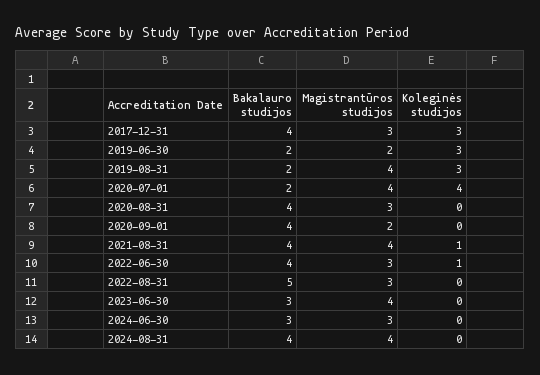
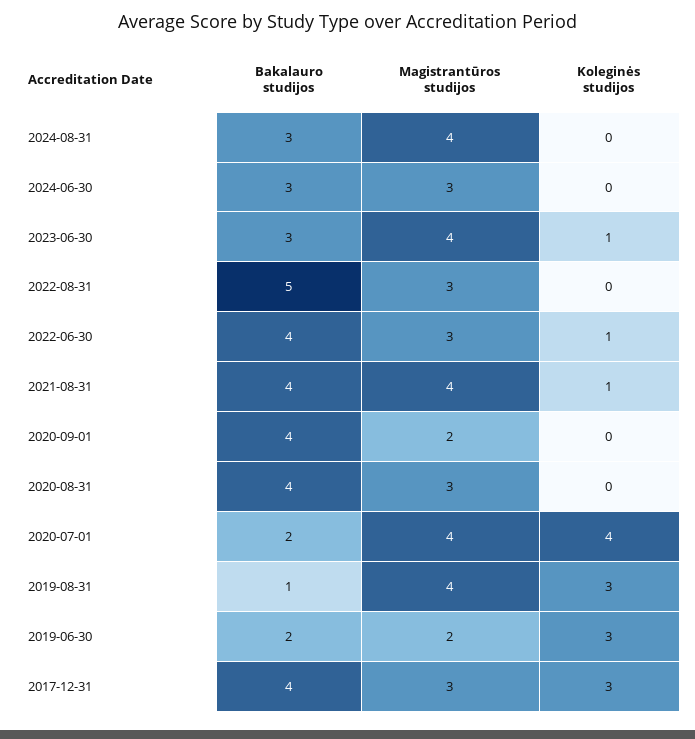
  {
    "Bakalauro studijos": {
      "2017-12-31": 4,
      "2019-06-30": 2,
-     "2019-08-31": 2,
+     "2019-08-31": 1,
      "2020-07-01": 2,
      "2020-08-31": 4,
      "2020-09-01": 4,
      "2021-08-31": 4,
      "2022-06-30": 4,
      "2022-08-31": 5,
      "2023-06-30": 3,
      "2024-06-30": 3,
-     "2024-08-31": 4
+     "2024-08-31": 3
    },
    "Magistrantūros studijos": {
      "2017-12-31": 3,
      "2019-06-30": 2,
      "2019-08-31": 4,
      "2020-07-01": 4,
      "2020-08-31": 3,
      "2020-09-01": 2,
      "2021-08-31": 4,
      "2022-06-30": 3,
      "2022-08-31": 3,
      "2023-06-30": 4,
      "2024-06-30": 3,
      "2024-08-31": 4
    },
    "Koleginės studijos": {
      "2017-12-31": 3,
      "2019-06-30": 3,
      "2019-08-31": 3,
      "2020-07-01": 4,
      "2020-08-31": 0,
      "2020-09-01": 0,
      "2021-08-31": 1,
      "2022-06-30": 1,
      "2022-08-31": 0,
-     "2023-06-30": 0,
+     "2023-06-30": 1,
      "2024-06-30": 0,
      "2024-08-31": 0
    }
  }

